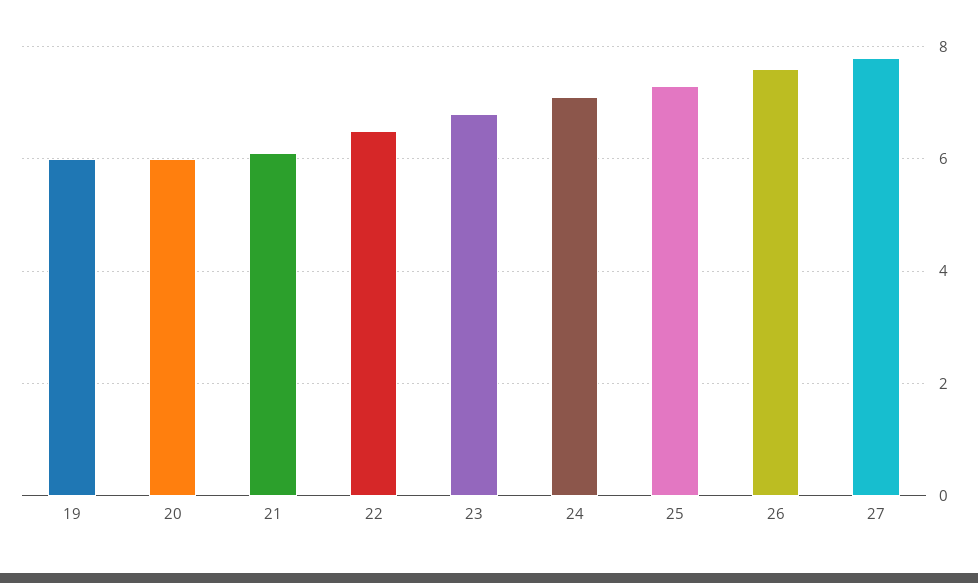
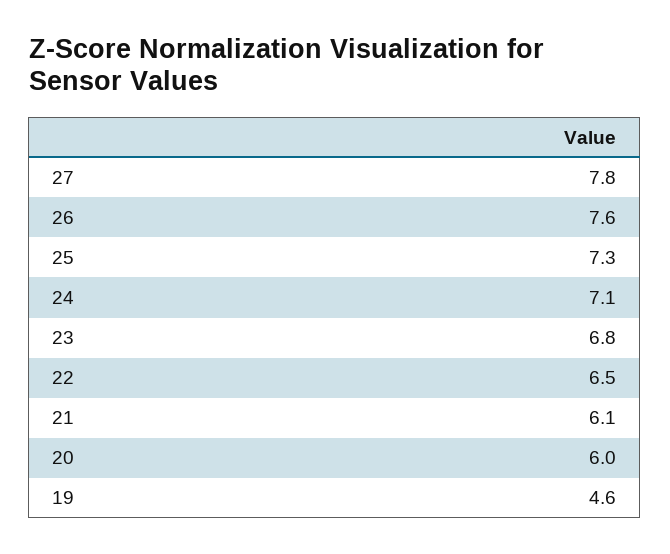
  {
-   "19": 6,
+   "19": 4.6,
    "20": 6,
    "21": 6.1,
    "22": 6.5,
    "23": 6.8,
    "24": 7.1,
    "25": 7.3,
    "26": 7.6,
    "27": 7.8
  }

